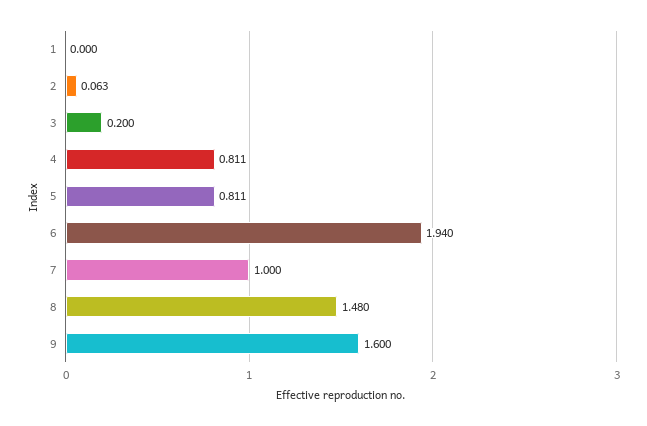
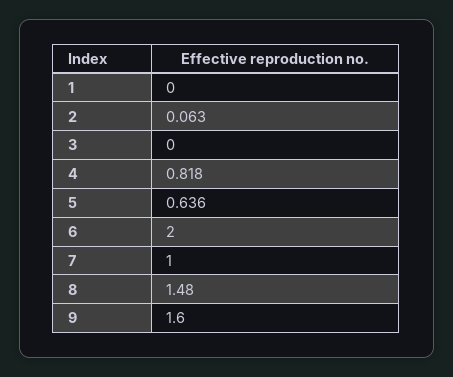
  {
    "1": 0,
    "2": 0.063,
-   "3": 0.2,
+   "3": 0,
-   "4": 0.811,
+   "4": 0.818,
-   "5": 0.811,
+   "5": 0.636,
-   "6": 1.94,
+   "6": 2,
    "7": 1,
    "8": 1.48,
    "9": 1.6
  }

